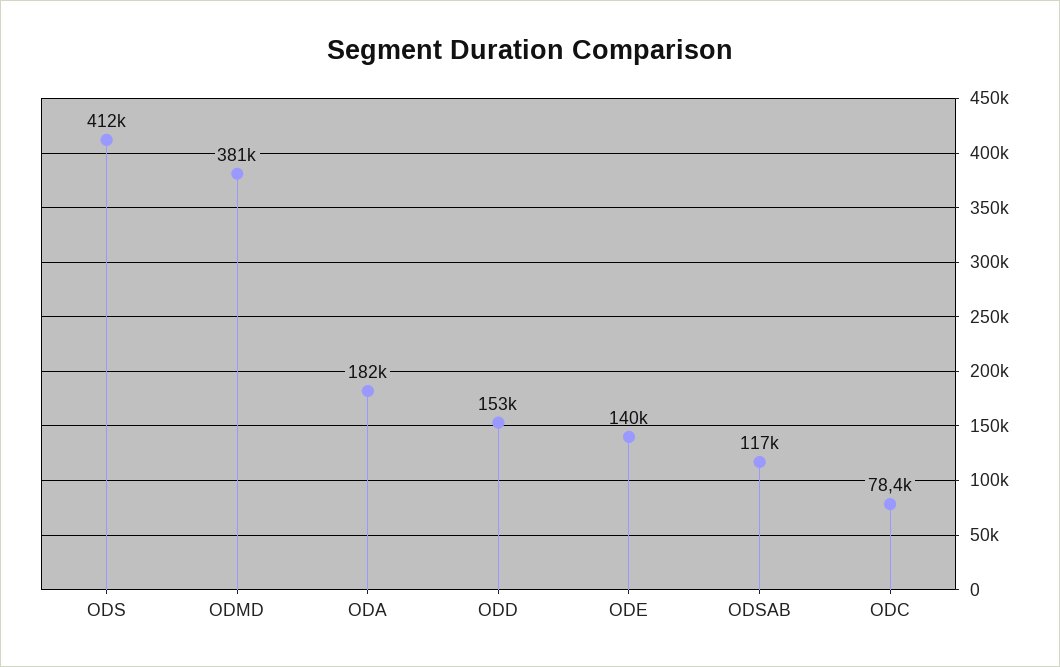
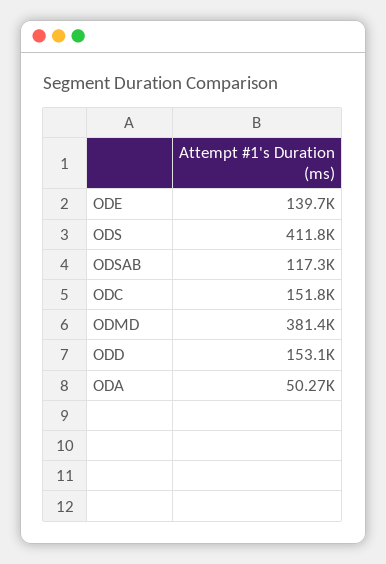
  {
    "ODS": 411800,
    "ODMD": 381400,
-   "ODA": 182000,
+   "ODA": 50270,
    "ODD": 153100,
    "ODE": 139700,
    "ODSAB": 117300,
-   "ODC": 78400
+   "ODC": 151800
  }

